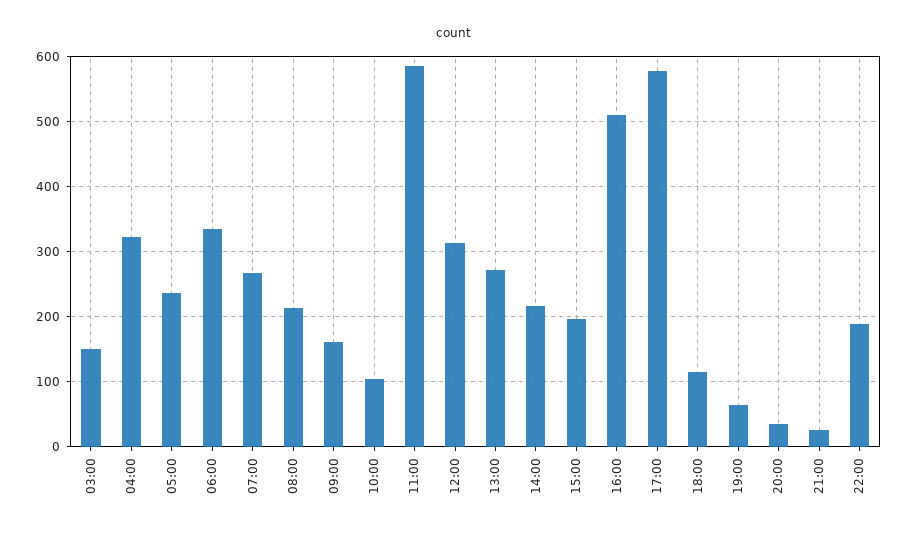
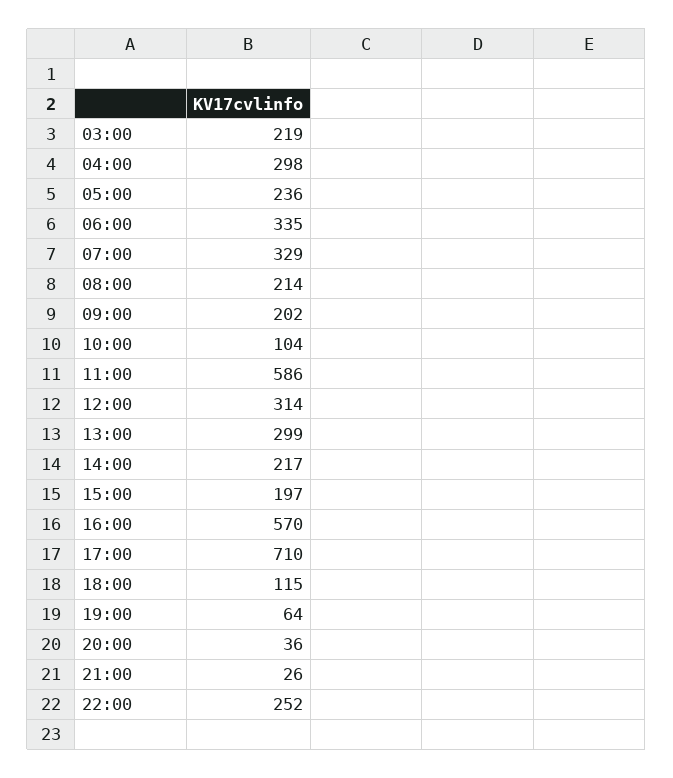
  {
-   "03:00": 150,
+   "03:00": 219,
-   "04:00": 320,
+   "04:00": 298,
    "05:00": 236,
    "06:00": 335,
-   "07:00": 270,
+   "07:00": 329,
    "08:00": 214,
-   "09:00": 160,
+   "09:00": 202,
    "10:00": 104,
    "11:00": 586,
    "12:00": 314,
-   "13:00": 270,
+   "13:00": 299,
    "14:00": 217,
    "15:00": 197,
-   "16:00": 510,
+   "16:00": 570,
-   "17:00": 580,
+   "17:00": 710,
    "18:00": 115,
    "19:00": 64,
    "20:00": 36,
    "21:00": 26,
-   "22:00": 190
+   "22:00": 252
  }

